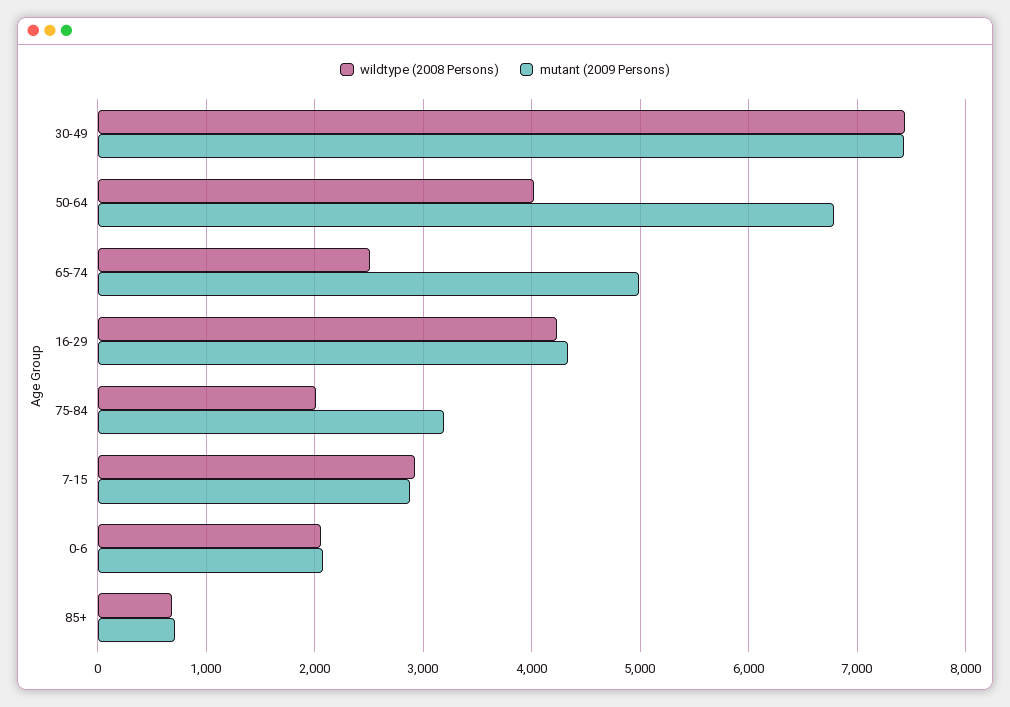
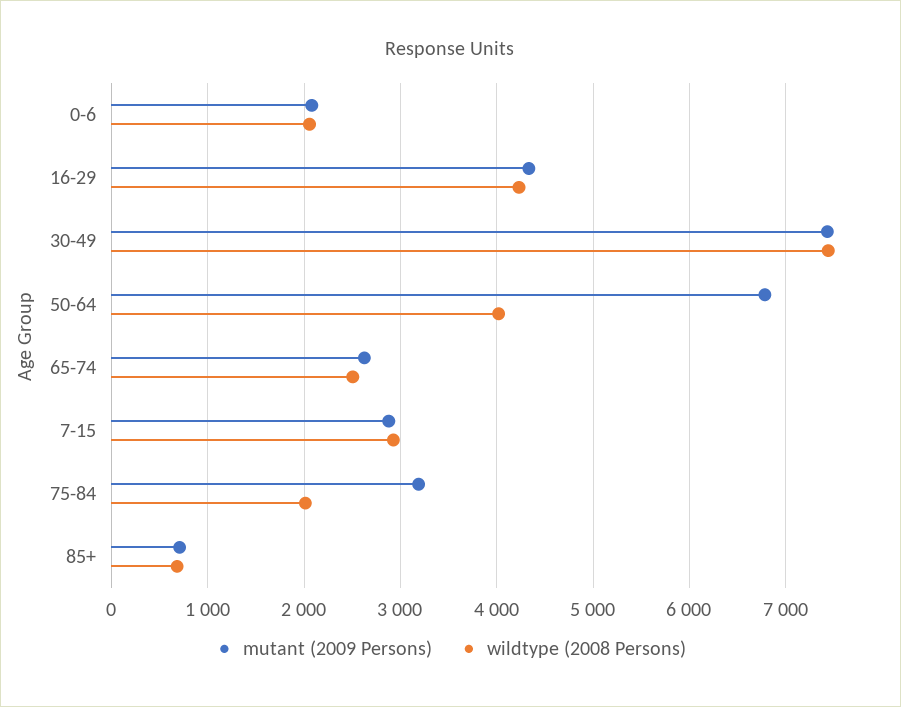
  {
    "wildtype (2008 Persons)": {
      "30-49": 7400,
      "50-64": 4000,
      "65-74": 2500,
      "16-29": 4200,
      "75-84": 2000,
      "7-15": 2900,
      "0-6": 2100,
      "85+": 700
    },
    "mutant (2009 Persons)": {
      "30-49": 7400,
      "50-64": 6800,
-     "65-74": 5000,
+     "65-74": 2600,
      "16-29": 4300,
      "75-84": 3200,
      "7-15": 2900,
      "0-6": 2100,
      "85+": 700
    }
  }

